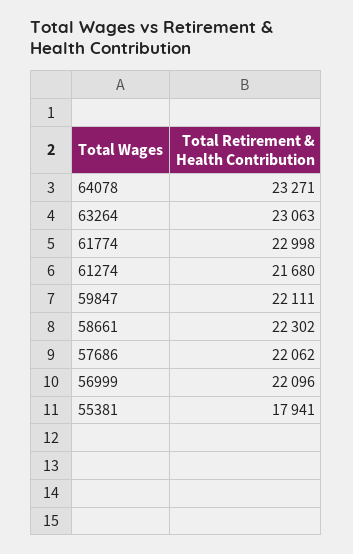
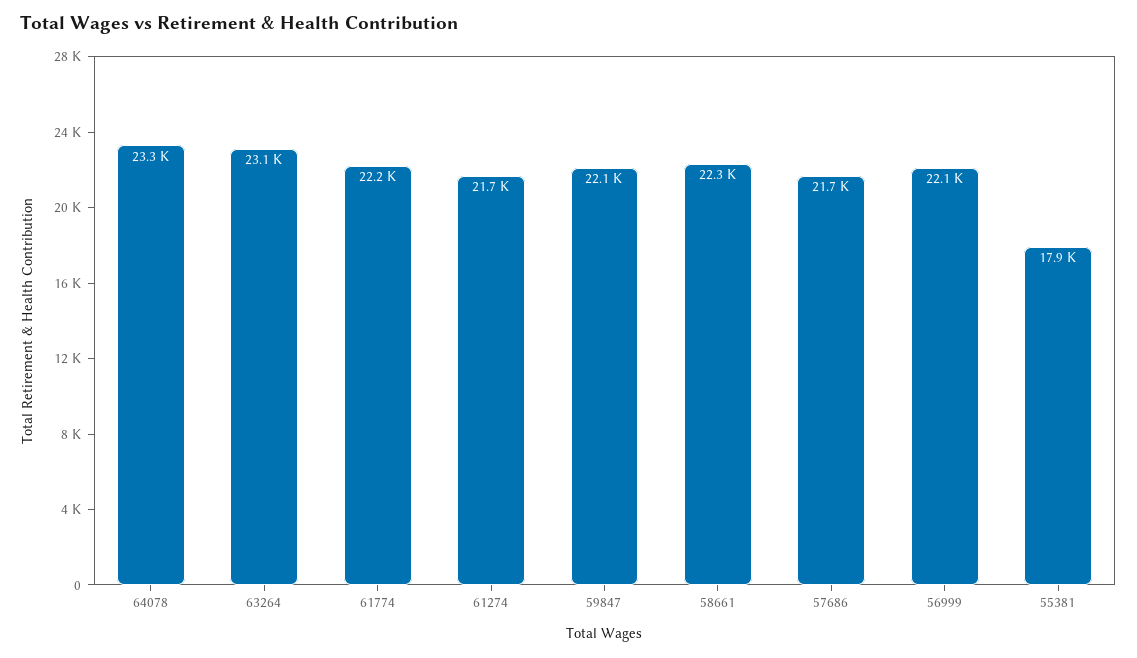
  {
    "64078": 23271,
    "63264": 23063,
-   "61774": 22998,
+   "61774": 22200,
    "61274": 21680,
    "59847": 22111,
    "58661": 22302,
-   "57686": 22062,
+   "57686": 21700,
    "56999": 22096,
    "55381": 17941
  }

